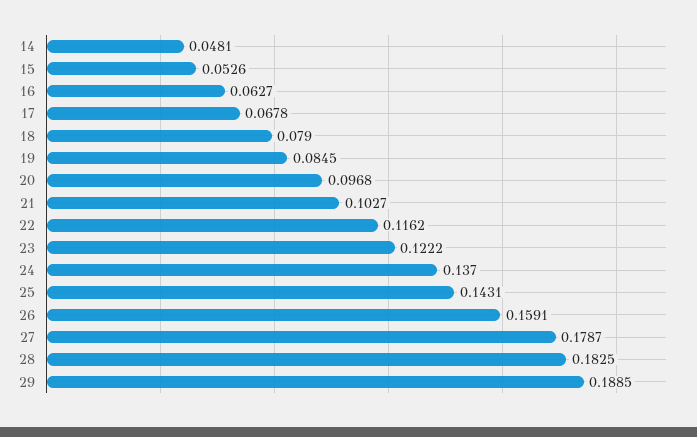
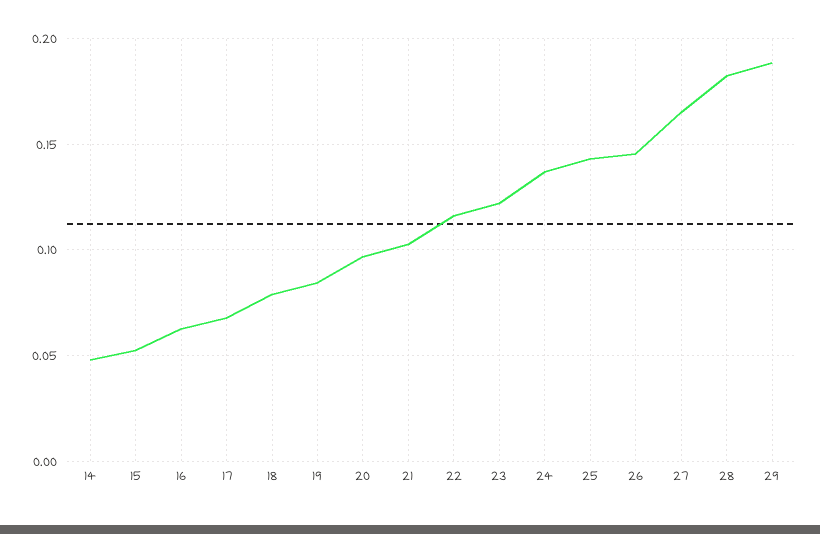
  {
    "14": 0.0481,
    "15": 0.0526,
    "16": 0.0627,
    "17": 0.0678,
    "18": 0.079,
    "19": 0.0845,
    "20": 0.0968,
    "21": 0.1027,
    "22": 0.1162,
    "23": 0.1222,
    "24": 0.137,
    "25": 0.1431,
-   "26": 0.1591,
+   "26": 0.145,
-   "27": 0.1787,
+   "27": 0.165,
    "28": 0.1825,
    "29": 0.1885
  }

